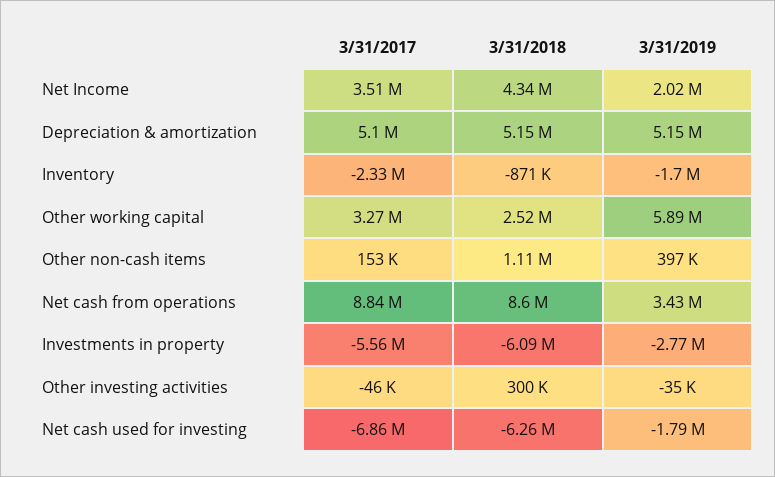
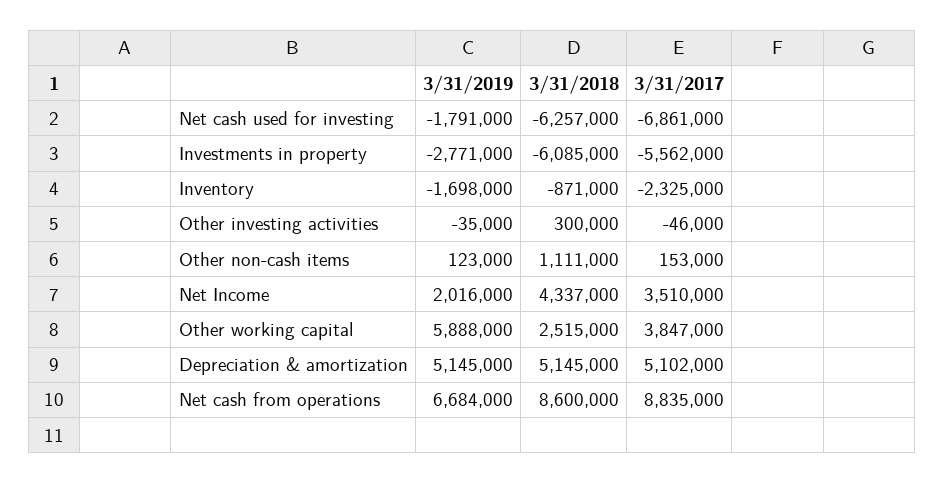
  {
    "3/31/2017": {
      "Net Income": 3510000,
      "Depreciation & amortization": 5102000,
      "Inventory": -2325000,
-     "Other working capital": 3270000,
+     "Other working capital": 3847000,
      "Other non-cash items": 153000,
      "Net cash from operations": 8835000,
      "Investments in property": -5562000,
      "Other investing activities": -46000,
      "Net cash used for investing": -6861000
    },
    "3/31/2018": {
      "Net Income": 4337000,
      "Depreciation & amortization": 5145000,
      "Inventory": -871000,
      "Other working capital": 2515000,
      "Other non-cash items": 1111000,
      "Net cash from operations": 8600000,
      "Investments in property": -6085000,
      "Other investing activities": 300000,
      "Net cash used for investing": -6257000
    },
    "3/31/2019": {
      "Net Income": 2016000,
      "Depreciation & amortization": 5145000,
      "Inventory": -1698000,
      "Other working capital": 5888000,
-     "Other non-cash items": 397000,
+     "Other non-cash items": 123000,
-     "Net cash from operations": 3430000,
+     "Net cash from operations": 6684000,
      "Investments in property": -2771000,
      "Other investing activities": -35000,
      "Net cash used for investing": -1791000
    }
  }

